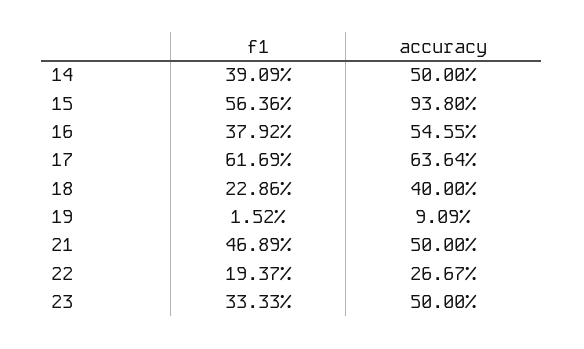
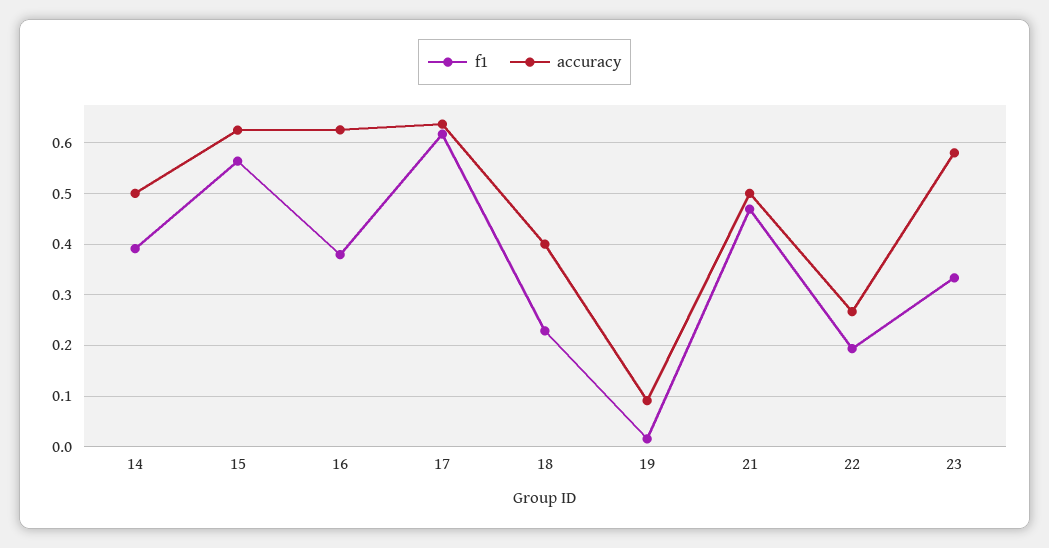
  {
    "f1": {
      "14": 0.3909,
      "15": 0.5636,
      "16": 0.3792,
      "17": 0.6169,
      "18": 0.2286,
      "19": 0.0152,
      "21": 0.4689,
      "22": 0.1937,
      "23": 0.3333
    },
    "accuracy": {
      "14": 0.5,
-     "15": 0.938,
+     "15": 0.62,
-     "16": 0.5455,
+     "16": 0.62,
      "17": 0.6364,
      "18": 0.4,
      "19": 0.0909,
      "21": 0.5,
      "22": 0.2667,
-     "23": 0.5
+     "23": 0.58
    }
  }

